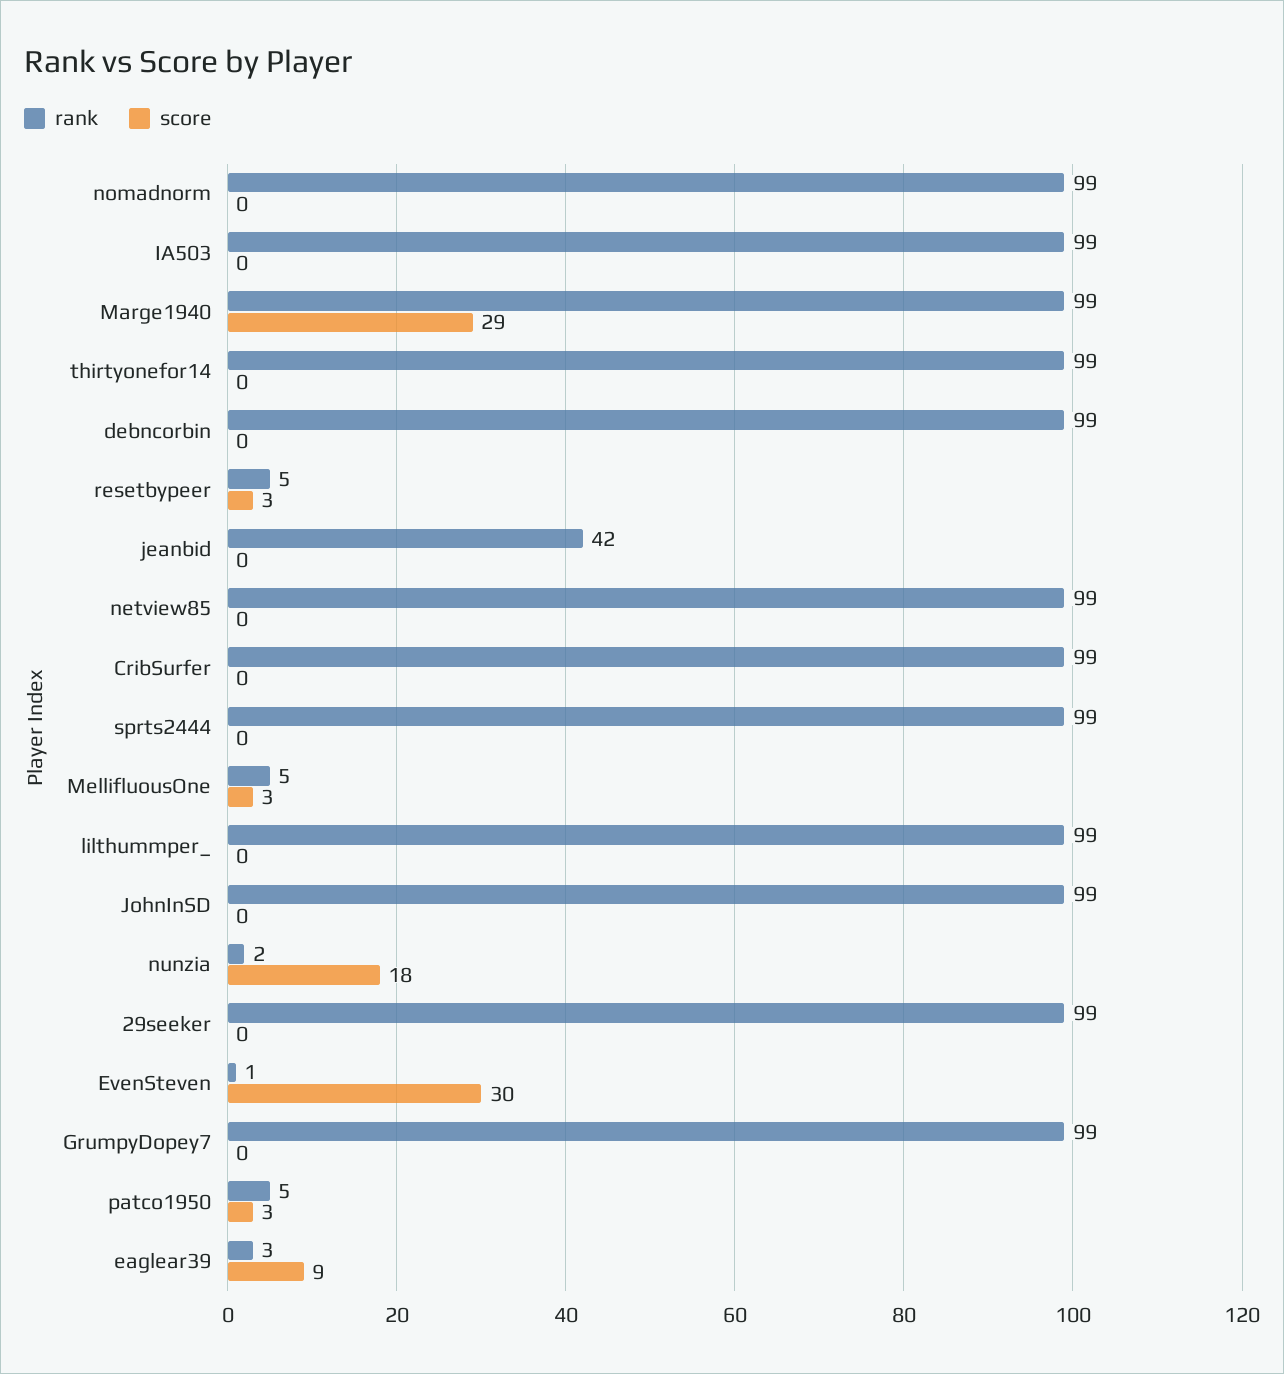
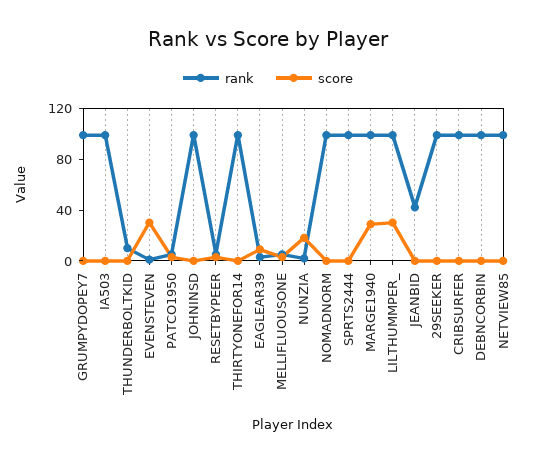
  {
    "rank": {
      "nomadnorm": 99,
      "IA503": 99,
      "Marge1940": 99,
      "thirtyonefor14": 99,
      "debncorbin": 99,
      "resetbypeer": 5,
      "jeanbid": 42,
      "netview85": 99,
      "CribSurfer": 99,
      "sprts2444": 99,
      "MellifluousOne": 5,
      "lilthummper_": 99,
      "JohnInSD": 99,
      "nunzia": 2,
      "29seeker": 99,
      "EvenSteven": 1,
      "GrumpyDopey7": 99,
      "patco1950": 5,
-     "eaglear39": 3
+     "eaglear39": 3,
+     "THUNDERBOLTKID": 10
    },
    "score": {
      "nomadnorm": 0,
      "IA503": 0,
      "Marge1940": 29,
      "thirtyonefor14": 0,
      "debncorbin": 0,
      "resetbypeer": 3,
      "jeanbid": 0,
      "netview85": 0,
      "CribSurfer": 0,
      "sprts2444": 0,
      "MellifluousOne": 3,
-     "lilthummper_": 0,
+     "lilthummper_": 30,
      "JohnInSD": 0,
      "nunzia": 18,
      "29seeker": 0,
      "EvenSteven": 30,
      "GrumpyDopey7": 0,
      "patco1950": 3,
-     "eaglear39": 9
+     "eaglear39": 9,
+     "THUNDERBOLTKID": 0
    }
  }

